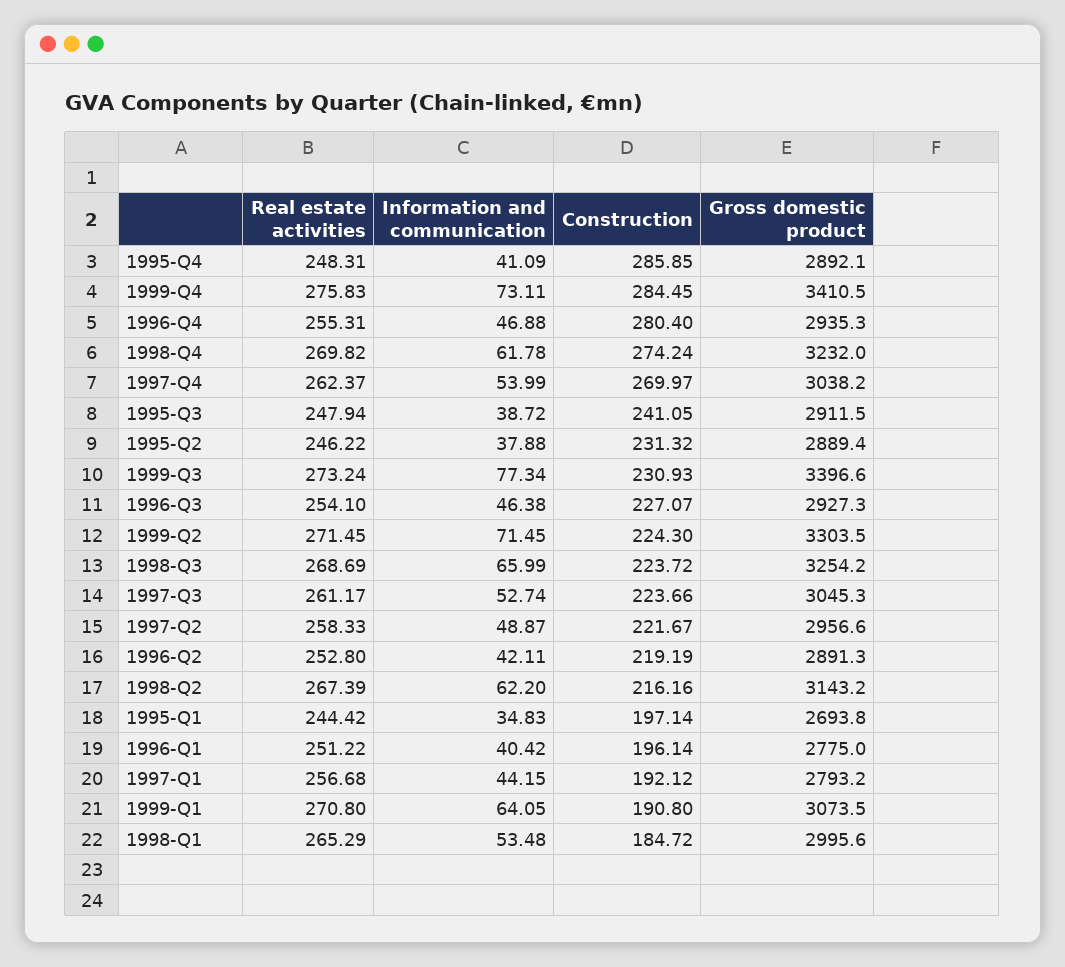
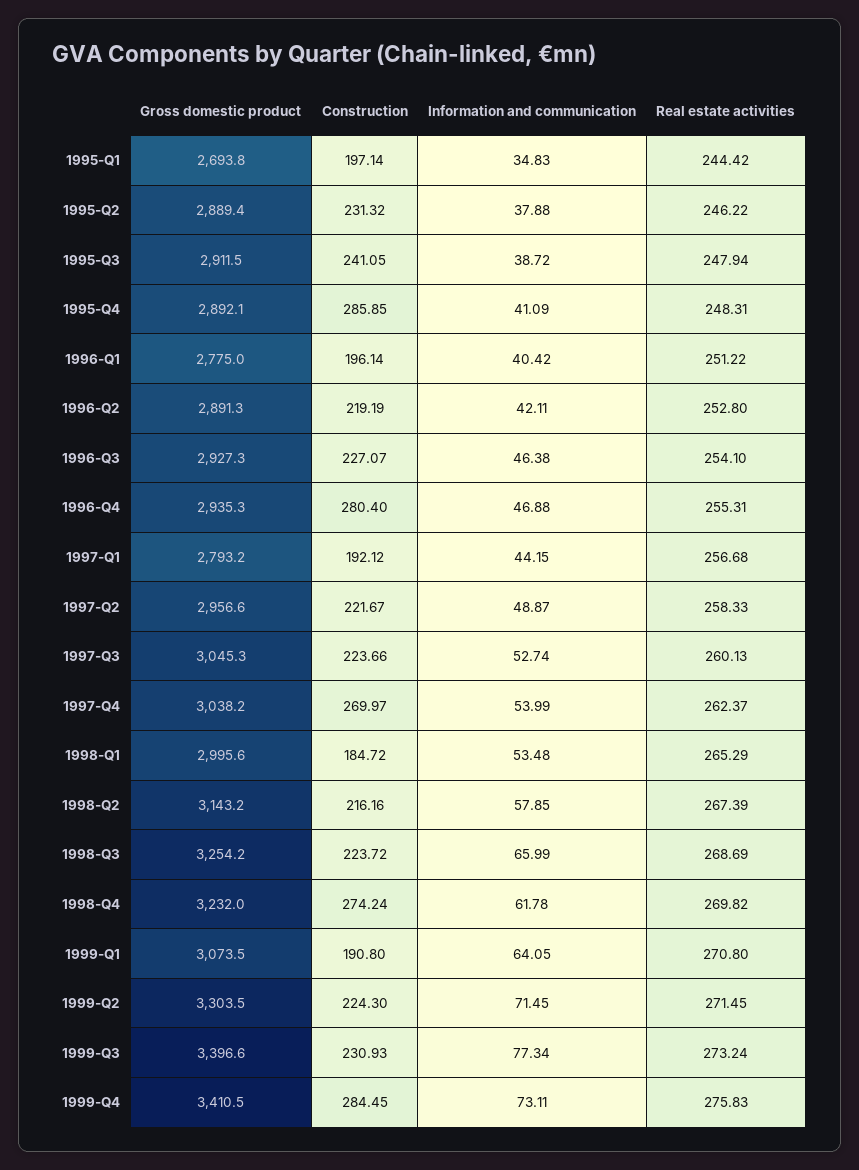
  {
    "Real estate activities": {
      "1995-Q4": 248.31,
      "1999-Q4": 275.83,
      "1996-Q4": 255.31,
      "1998-Q4": 269.82,
      "1997-Q4": 262.37,
      "1995-Q3": 247.94,
      "1995-Q2": 246.22,
      "1999-Q3": 273.24,
      "1996-Q3": 254.1,
      "1999-Q2": 271.45,
      "1998-Q3": 268.69,
-     "1997-Q3": 261.17,
+     "1997-Q3": 260.13,
      "1997-Q2": 258.33,
      "1996-Q2": 252.8,
      "1998-Q2": 267.39,
      "1995-Q1": 244.42,
      "1996-Q1": 251.22,
      "1997-Q1": 256.68,
      "1999-Q1": 270.8,
      "1998-Q1": 265.29
    },
    "Information and communication": {
      "1995-Q4": 41.09,
      "1999-Q4": 73.11,
      "1996-Q4": 46.88,
      "1998-Q4": 61.78,
      "1997-Q4": 53.99,
      "1995-Q3": 38.72,
      "1995-Q2": 37.88,
      "1999-Q3": 77.34,
      "1996-Q3": 46.38,
      "1999-Q2": 71.45,
      "1998-Q3": 65.99,
      "1997-Q3": 52.74,
      "1997-Q2": 48.87,
      "1996-Q2": 42.11,
-     "1998-Q2": 62.2,
+     "1998-Q2": 57.85,
      "1995-Q1": 34.83,
      "1996-Q1": 40.42,
      "1997-Q1": 44.15,
      "1999-Q1": 64.05,
      "1998-Q1": 53.48
    },
    "Construction": {
      "1995-Q4": 285.85,
      "1999-Q4": 284.45,
      "1996-Q4": 280.4,
      "1998-Q4": 274.24,
      "1997-Q4": 269.97,
      "1995-Q3": 241.05,
      "1995-Q2": 231.32,
      "1999-Q3": 230.93,
      "1996-Q3": 227.07,
      "1999-Q2": 224.3,
      "1998-Q3": 223.72,
      "1997-Q3": 223.66,
      "1997-Q2": 221.67,
      "1996-Q2": 219.19,
      "1998-Q2": 216.16,
      "1995-Q1": 197.14,
      "1996-Q1": 196.14,
      "1997-Q1": 192.12,
      "1999-Q1": 190.8,
      "1998-Q1": 184.72
    },
    "Gross domestic product": {
      "1995-Q4": 2892.1,
      "1999-Q4": 3410.5,
      "1996-Q4": 2935.3,
      "1998-Q4": 3232,
      "1997-Q4": 3038.2,
      "1995-Q3": 2911.5,
      "1995-Q2": 2889.4,
      "1999-Q3": 3396.6,
      "1996-Q3": 2927.3,
      "1999-Q2": 3303.5,
      "1998-Q3": 3254.2,
      "1997-Q3": 3045.3,
      "1997-Q2": 2956.6,
      "1996-Q2": 2891.3,
      "1998-Q2": 3143.2,
      "1995-Q1": 2693.8,
      "1996-Q1": 2775,
      "1997-Q1": 2793.2,
      "1999-Q1": 3073.5,
      "1998-Q1": 2995.6
    }
  }

